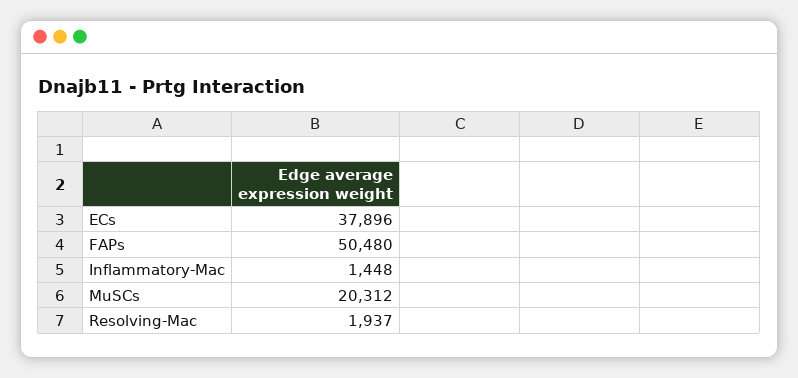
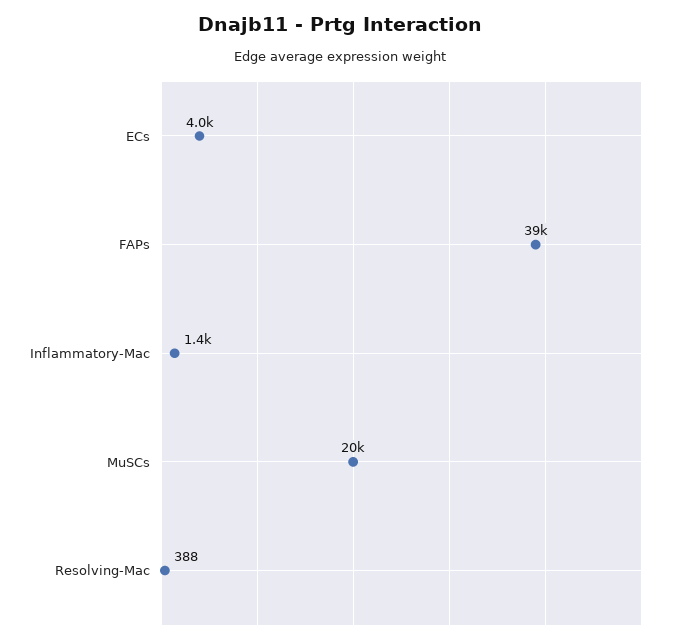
  {
-   "ECs": 37896,
+   "ECs": 4000,
-   "FAPs": 50480,
+   "FAPs": 39000,
    "Inflammatory-Mac": 1448,
    "MuSCs": 20312,
-   "Resolving-Mac": 1937
+   "Resolving-Mac": 388
  }

